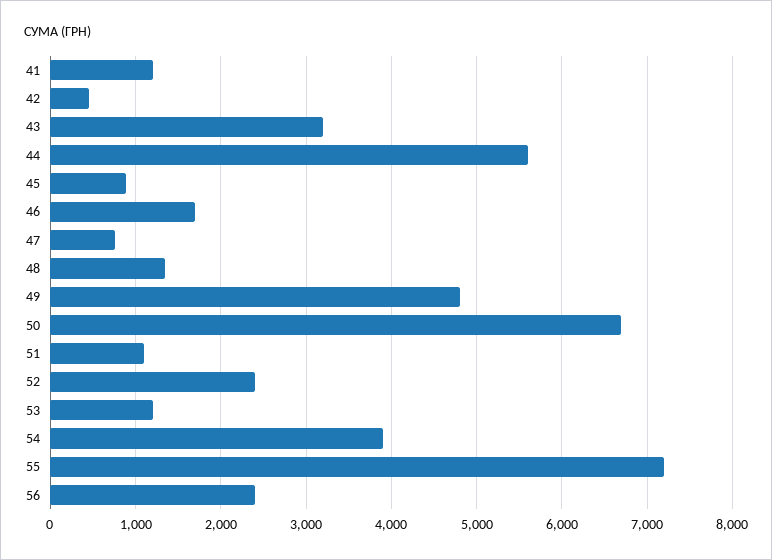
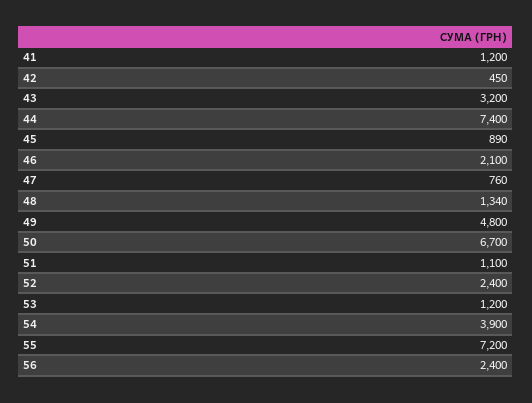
  {
    "41": 1200,
    "42": 450,
    "43": 3200,
-   "44": 5600,
+   "44": 7400,
    "45": 890,
-   "46": 1700,
+   "46": 2100,
    "47": 760,
    "48": 1340,
    "49": 4800,
    "50": 6700,
    "51": 1100,
    "52": 2400,
    "53": 1200,
    "54": 3900,
    "55": 7200,
    "56": 2400
  }

